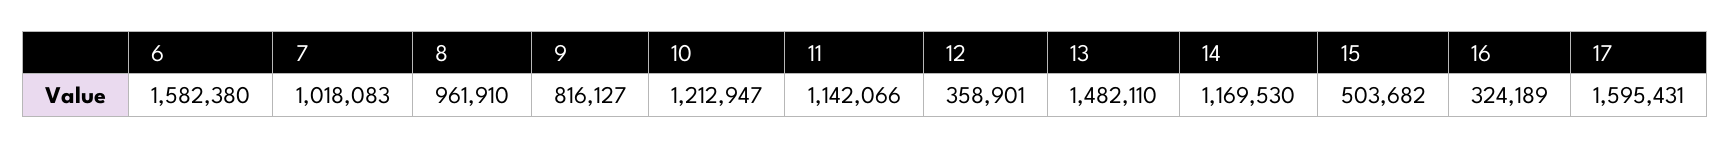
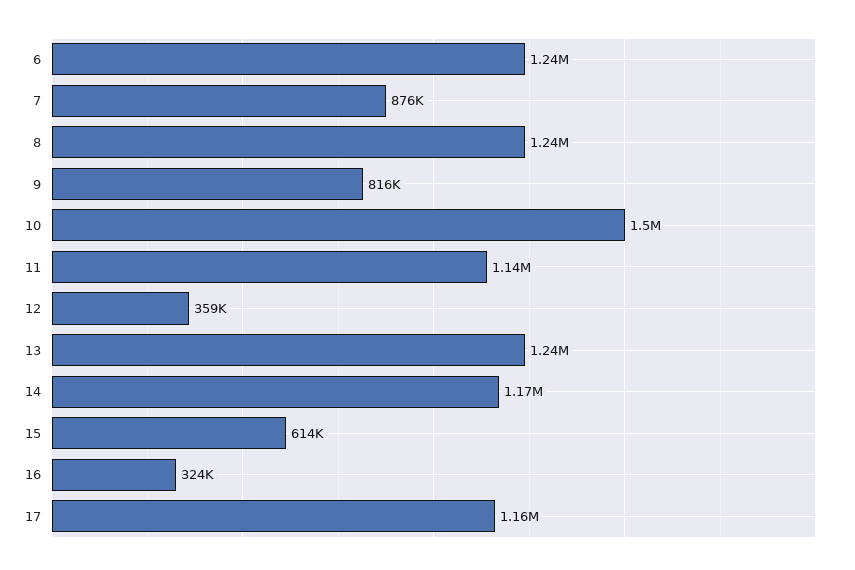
  {
-   "6": 1582380,
+   "6": 1240000,
-   "7": 1018083,
+   "7": 876000,
-   "8": 961910,
+   "8": 1240000,
    "9": 816127,
-   "10": 1212947,
+   "10": 1500000,
    "11": 1142066,
    "12": 358901,
-   "13": 1482110,
+   "13": 1240000,
    "14": 1169530,
-   "15": 503682,
+   "15": 614000,
    "16": 324189,
-   "17": 1595431
+   "17": 1160000
  }

